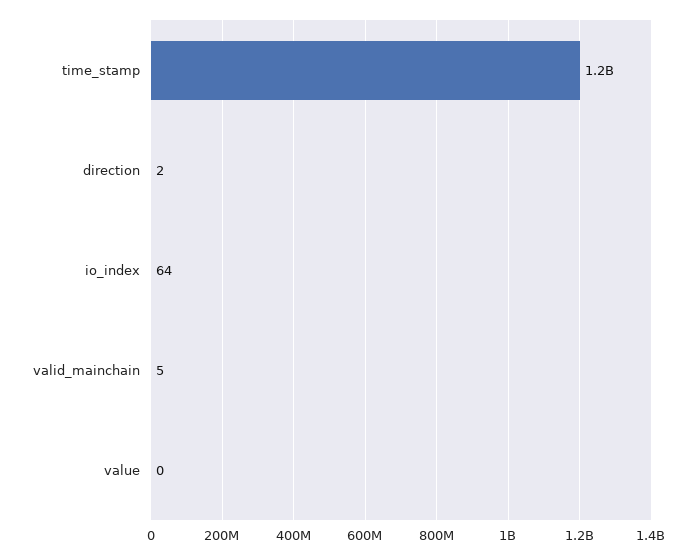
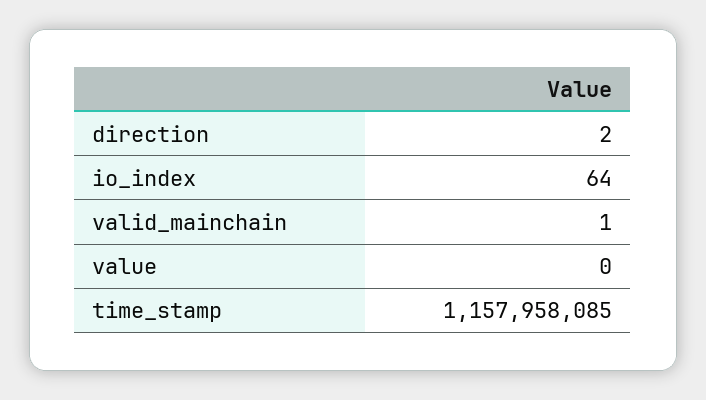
  {
    "time_stamp": 1157958085,
    "direction": 2,
    "io_index": 64,
-   "valid_mainchain": 5,
+   "valid_mainchain": 1,
    "value": 0
  }

